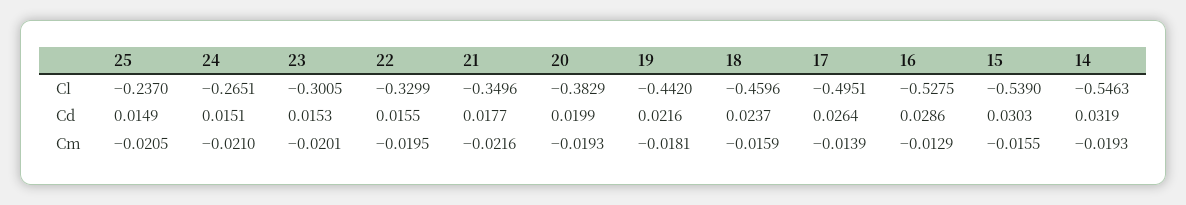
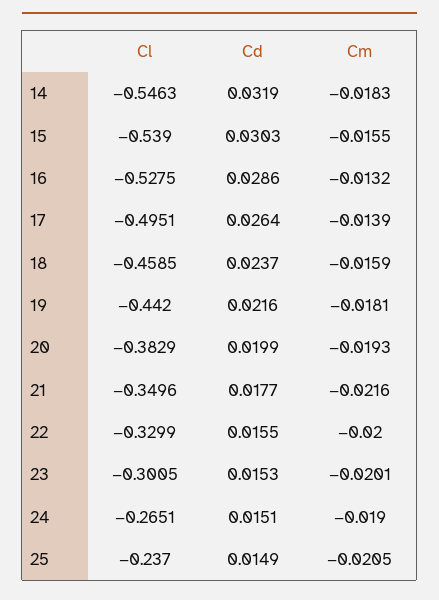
  {
    "25": {
      "Cl": -0.237,
      "Cd": 0.0149,
      "Cm": -0.0205
    },
    "24": {
      "Cl": -0.2651,
      "Cd": 0.0151,
-     "Cm": -0.021
+     "Cm": -0.019
    },
    "23": {
      "Cl": -0.3005,
      "Cd": 0.0153,
      "Cm": -0.0201
    },
    "22": {
      "Cl": -0.3299,
      "Cd": 0.0155,
-     "Cm": -0.0195
+     "Cm": -0.02
    },
    "21": {
      "Cl": -0.3496,
      "Cd": 0.0177,
      "Cm": -0.0216
    },
    "20": {
      "Cl": -0.3829,
      "Cd": 0.0199,
      "Cm": -0.0193
    },
    "19": {
      "Cl": -0.442,
      "Cd": 0.0216,
      "Cm": -0.0181
    },
    "18": {
-     "Cl": -0.4596,
+     "Cl": -0.4585,
      "Cd": 0.0237,
      "Cm": -0.0159
    },
    "17": {
      "Cl": -0.4951,
      "Cd": 0.0264,
      "Cm": -0.0139
    },
    "16": {
      "Cl": -0.5275,
      "Cd": 0.0286,
-     "Cm": -0.0129
+     "Cm": -0.0132
    },
    "15": {
      "Cl": -0.539,
      "Cd": 0.0303,
      "Cm": -0.0155
    },
    "14": {
      "Cl": -0.5463,
      "Cd": 0.0319,
-     "Cm": -0.0193
+     "Cm": -0.0183
    }
  }

